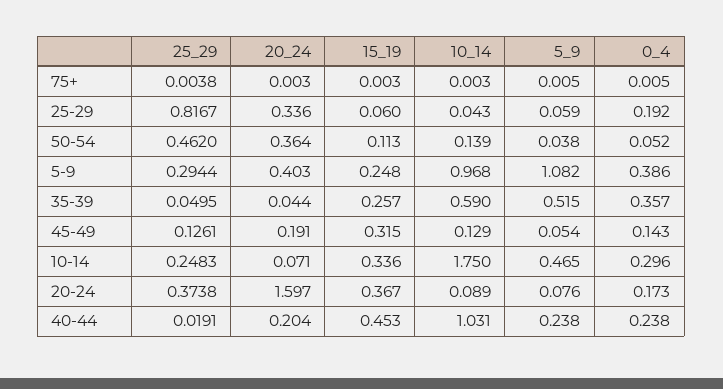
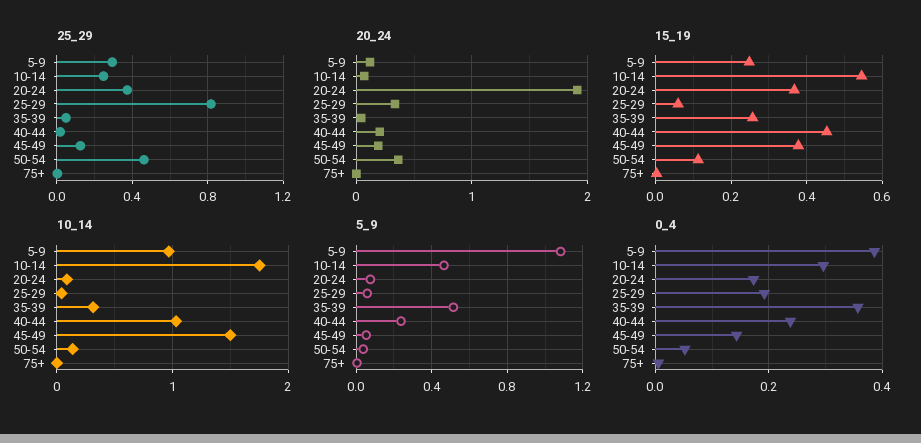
  {
    "25_29": {
      "75+": 0.0038,
      "25-29": 0.8167,
      "50-54": 0.462,
      "5-9": 0.2944,
      "35-39": 0.0495,
      "45-49": 0.1261,
      "10-14": 0.2483,
      "20-24": 0.3738,
      "40-44": 0.0191
    },
    "20_24": {
      "75+": 0.003,
      "25-29": 0.336,
      "50-54": 0.364,
-     "5-9": 0.403,
+     "5-9": 0.1,
      "35-39": 0.044,
      "45-49": 0.191,
      "10-14": 0.071,
-     "20-24": 1.597,
+     "20-24": 1.9,
      "40-44": 0.204
    },
    "15_19": {
      "75+": 0.003,
      "25-29": 0.06,
      "50-54": 0.113,
      "5-9": 0.248,
      "35-39": 0.257,
-     "45-49": 0.315,
+     "45-49": 0.38,
-     "10-14": 0.336,
+     "10-14": 0.54,
      "20-24": 0.367,
      "40-44": 0.453
    },
    "10_14": {
      "75+": 0.003,
      "25-29": 0.043,
      "50-54": 0.139,
      "5-9": 0.968,
-     "35-39": 0.59,
+     "35-39": 0.3,
-     "45-49": 0.129,
+     "45-49": 1.5,
      "10-14": 1.75,
      "20-24": 0.089,
      "40-44": 1.031
    },
    "5_9": {
      "75+": 0.005,
      "25-29": 0.059,
      "50-54": 0.038,
      "5-9": 1.082,
      "35-39": 0.515,
      "45-49": 0.054,
      "10-14": 0.465,
      "20-24": 0.076,
      "40-44": 0.238
    },
    "0_4": {
      "75+": 0.005,
      "25-29": 0.192,
      "50-54": 0.052,
      "5-9": 0.386,
      "35-39": 0.357,
      "45-49": 0.143,
      "10-14": 0.296,
      "20-24": 0.173,
      "40-44": 0.238
    }
  }

